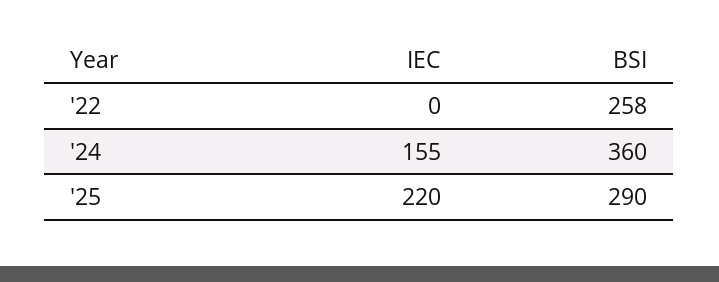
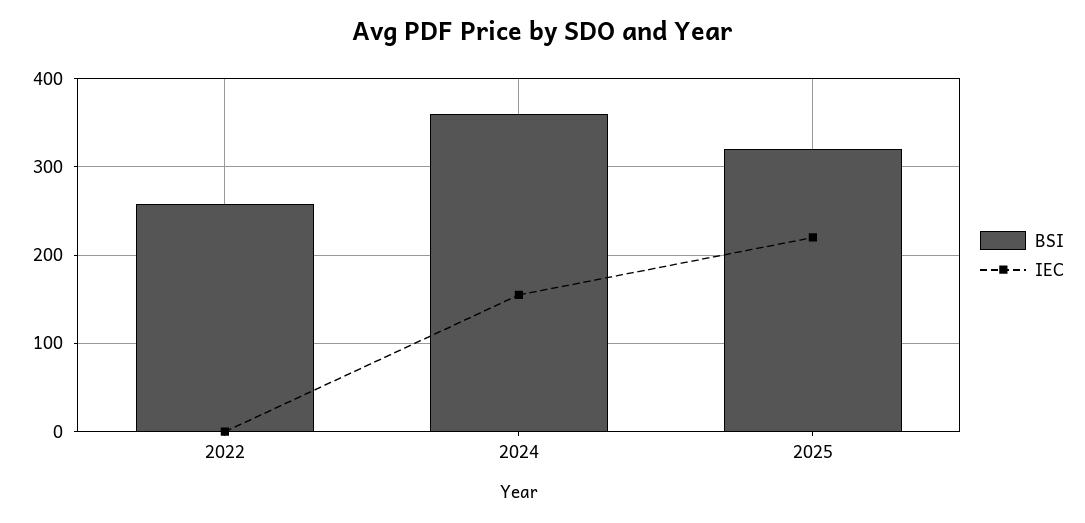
  {
    "IEC": {
      "'22": 0,
      "'24": 155,
      "'25": 220
    },
    "BSI": {
      "'22": 258,
      "'24": 360,
-     "'25": 290
+     "'25": 320
    }
  }

